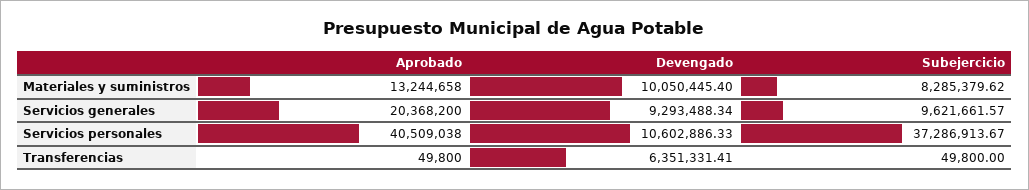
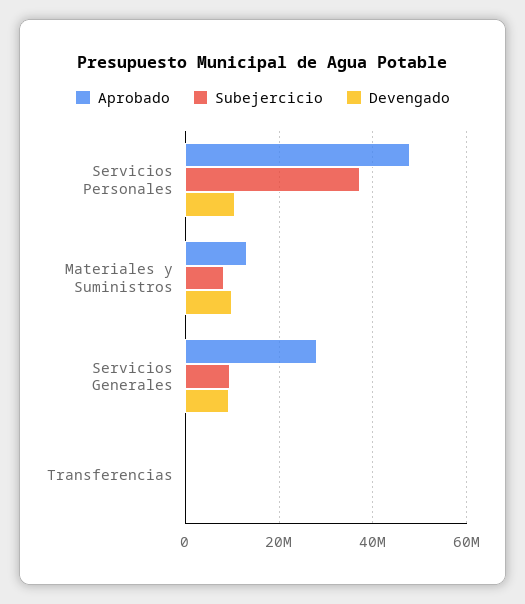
  {
    "Aprobado": {
      "Materiales y suministros": 13244658,
-     "Servicios generales": 20368200,
+     "Servicios generales": 28000000,
-     "Servicios personales": 40509038,
+     "Servicios personales": 48000000,
      "Transferencias": 49800
    },
    "Devengado": {
      "Materiales y suministros": 10050445.4,
      "Servicios generales": 9293488.34,
      "Servicios personales": 10602886.33,
-     "Transferencias": 6351331.41
+     "Transferencias": 0
    },
    "Subejercicio": {
      "Materiales y suministros": 8285379.62,
      "Servicios generales": 9621661.57,
      "Servicios personales": 37286913.67,
      "Transferencias": 49800
    }
  }

